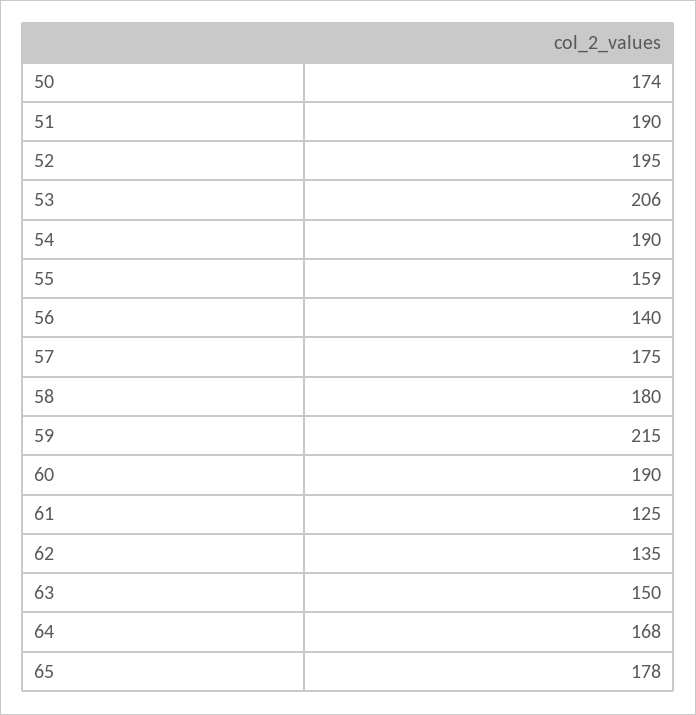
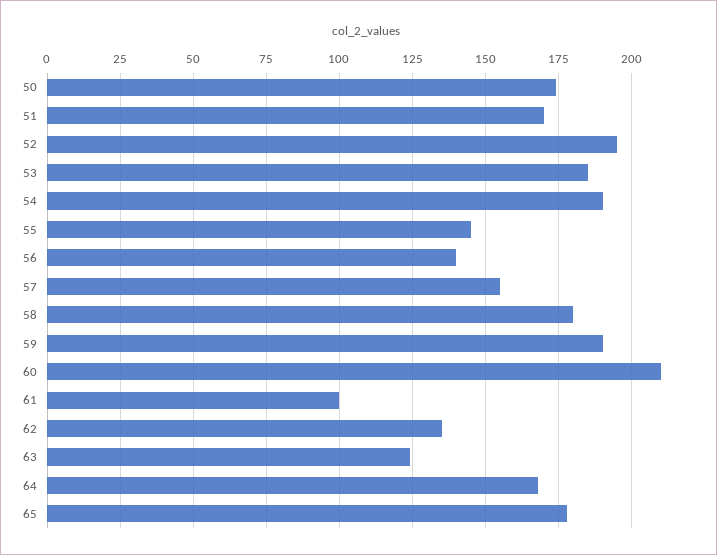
  {
    "50": 174,
-   "51": 190,
+   "51": 170,
    "52": 195,
-   "53": 206,
+   "53": 185,
    "54": 190,
-   "55": 159,
+   "55": 145,
    "56": 140,
-   "57": 175,
+   "57": 155,
    "58": 180,
-   "59": 215,
+   "59": 190,
-   "60": 190,
+   "60": 210,
-   "61": 125,
+   "61": 100,
    "62": 135,
-   "63": 150,
+   "63": 125,
    "64": 168,
    "65": 178
  }

